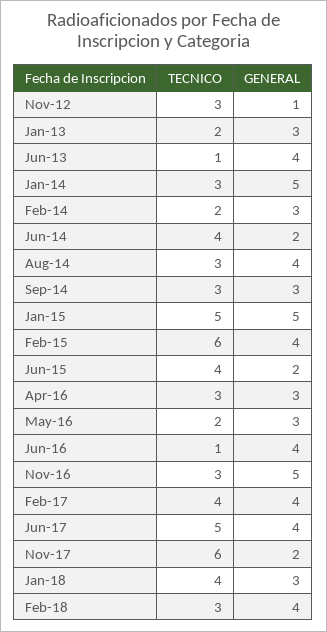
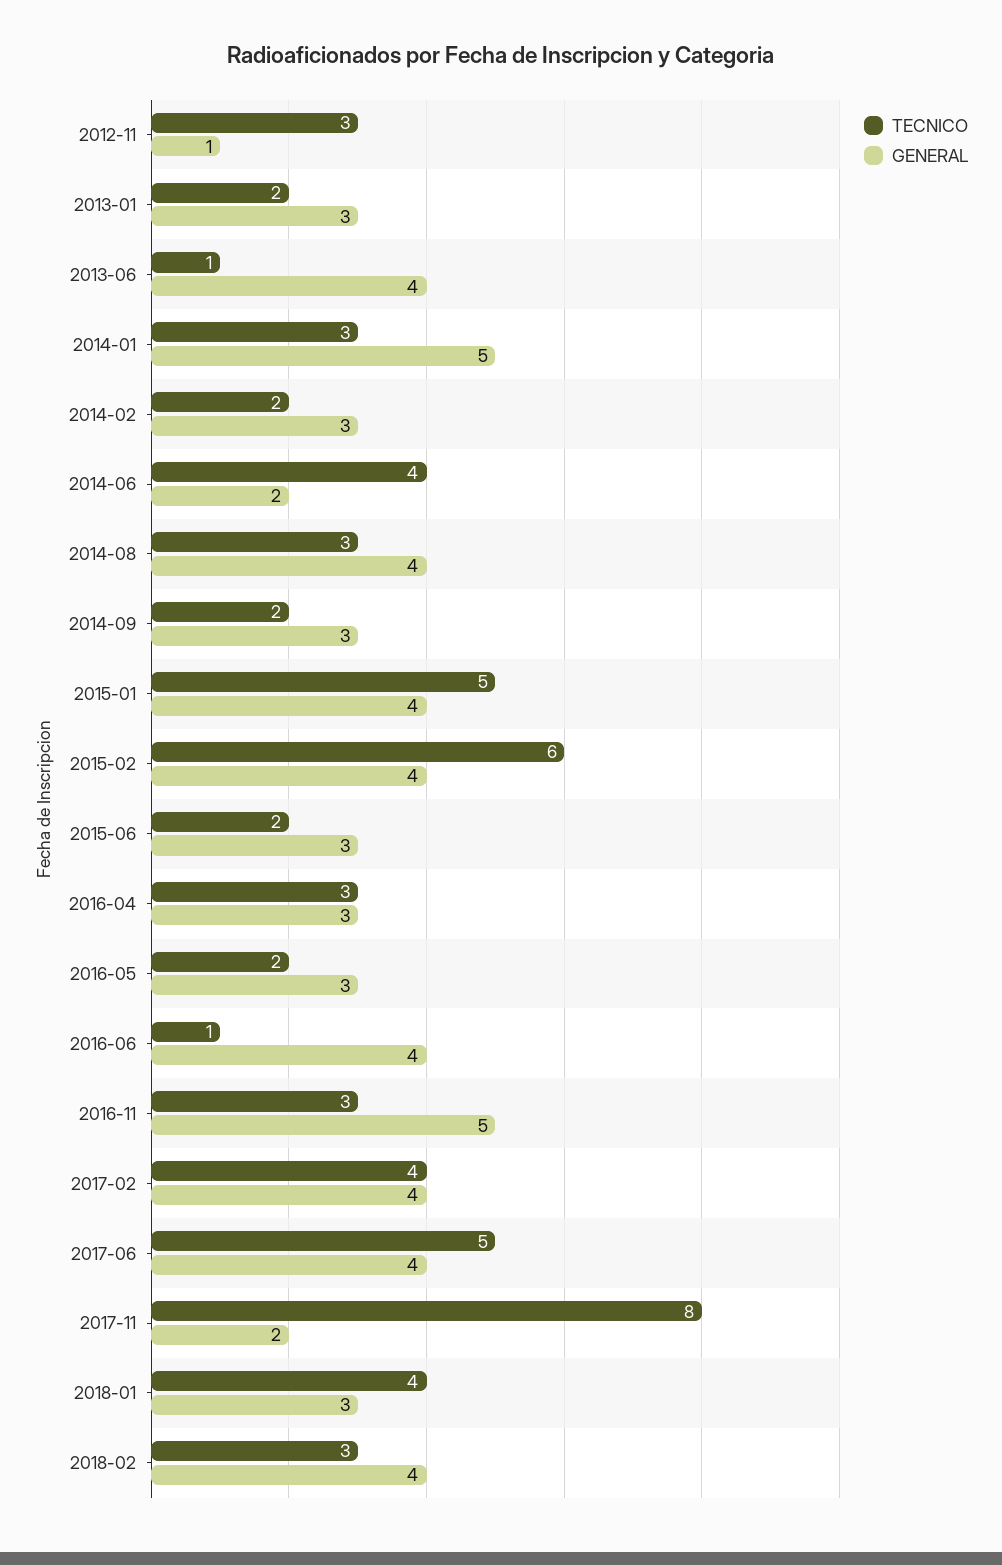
  {
    "TECNICO": {
      "Nov-12": 3,
      "Jan-13": 2,
      "Jun-13": 1,
      "Jan-14": 3,
      "Feb-14": 2,
      "Jun-14": 4,
      "Aug-14": 3,
-     "Sep-14": 3,
+     "Sep-14": 2,
      "Jan-15": 5,
      "Feb-15": 6,
-     "Jun-15": 4,
+     "Jun-15": 2,
      "Apr-16": 3,
      "May-16": 2,
      "Jun-16": 1,
      "Nov-16": 3,
      "Feb-17": 4,
      "Jun-17": 5,
-     "Nov-17": 6,
+     "Nov-17": 8,
      "Jan-18": 4,
      "Feb-18": 3
    },
    "GENERAL": {
      "Nov-12": 1,
      "Jan-13": 3,
      "Jun-13": 4,
      "Jan-14": 5,
      "Feb-14": 3,
      "Jun-14": 2,
      "Aug-14": 4,
      "Sep-14": 3,
-     "Jan-15": 5,
+     "Jan-15": 4,
      "Feb-15": 4,
-     "Jun-15": 2,
+     "Jun-15": 3,
      "Apr-16": 3,
      "May-16": 3,
      "Jun-16": 4,
      "Nov-16": 5,
      "Feb-17": 4,
      "Jun-17": 4,
      "Nov-17": 2,
      "Jan-18": 3,
      "Feb-18": 4
    }
  }

